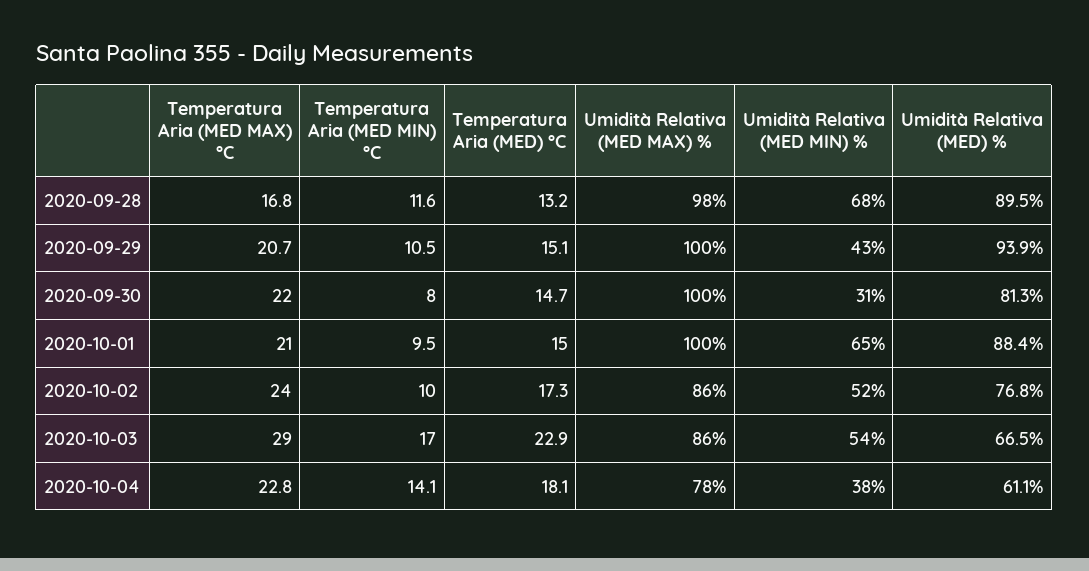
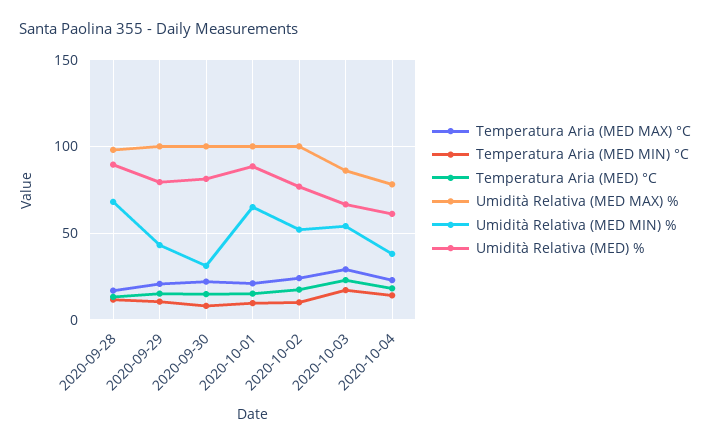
  {
    "Temperatura Aria (MED MAX) °C": {
      "2020-09-28": 16.8,
      "2020-09-29": 20.7,
      "2020-09-30": 22,
      "2020-10-01": 21,
      "2020-10-02": 24,
      "2020-10-03": 29,
      "2020-10-04": 22.8
    },
    "Temperatura Aria (MED MIN) °C": {
      "2020-09-28": 11.6,
      "2020-09-29": 10.5,
      "2020-09-30": 8,
      "2020-10-01": 9.5,
      "2020-10-02": 10,
      "2020-10-03": 17,
      "2020-10-04": 14.1
    },
    "Temperatura Aria (MED) °C": {
      "2020-09-28": 13.2,
      "2020-09-29": 15.1,
      "2020-09-30": 14.7,
      "2020-10-01": 15,
      "2020-10-02": 17.3,
      "2020-10-03": 22.9,
      "2020-10-04": 18.1
    },
    "Umidità Relativa (MED MAX) %": {
      "2020-09-28": 98,
      "2020-09-29": 100,
      "2020-09-30": 100,
      "2020-10-01": 100,
-     "2020-10-02": 86,
+     "2020-10-02": 100,
      "2020-10-03": 86,
      "2020-10-04": 78
    },
    "Umidità Relativa (MED MIN) %": {
      "2020-09-28": 68,
      "2020-09-29": 43,
      "2020-09-30": 31,
      "2020-10-01": 65,
      "2020-10-02": 52,
      "2020-10-03": 54,
      "2020-10-04": 38
    },
    "Umidità Relativa (MED) %": {
      "2020-09-28": 89.5,
-     "2020-09-29": 93.9,
+     "2020-09-29": 80,
      "2020-09-30": 81.3,
      "2020-10-01": 88.4,
      "2020-10-02": 76.8,
      "2020-10-03": 66.5,
      "2020-10-04": 61.1
    }
  }

